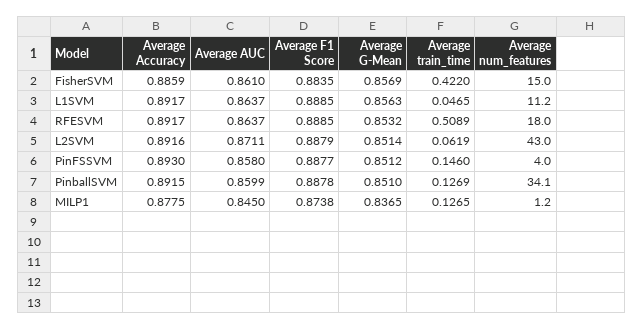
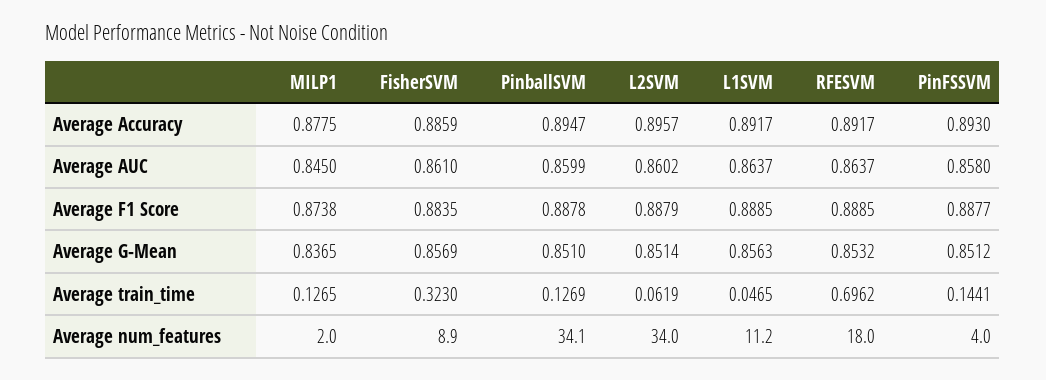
  {
    "Average Accuracy": {
      "FisherSVM": 0.8859,
      "L1SVM": 0.8917,
      "RFESVM": 0.8917,
-     "L2SVM": 0.8916,
+     "L2SVM": 0.8957,
      "PinFSSVM": 0.893,
-     "PinballSVM": 0.8915,
+     "PinballSVM": 0.8947,
      "MILP1": 0.8775
    },
    "Average AUC": {
      "FisherSVM": 0.861,
      "L1SVM": 0.8637,
      "RFESVM": 0.8637,
-     "L2SVM": 0.8711,
+     "L2SVM": 0.8602,
      "PinFSSVM": 0.858,
      "PinballSVM": 0.8599,
      "MILP1": 0.845
    },
    "Average F1 Score": {
      "FisherSVM": 0.8835,
      "L1SVM": 0.8885,
      "RFESVM": 0.8885,
      "L2SVM": 0.8879,
      "PinFSSVM": 0.8877,
      "PinballSVM": 0.8878,
      "MILP1": 0.8738
    },
    "Average G-Mean": {
      "FisherSVM": 0.8569,
      "L1SVM": 0.8563,
      "RFESVM": 0.8532,
      "L2SVM": 0.8514,
      "PinFSSVM": 0.8512,
      "PinballSVM": 0.851,
      "MILP1": 0.8365
    },
    "Average train_time": {
-     "FisherSVM": 0.422,
+     "FisherSVM": 0.323,
      "L1SVM": 0.0465,
-     "RFESVM": 0.5089,
+     "RFESVM": 0.6962,
      "L2SVM": 0.0619,
-     "PinFSSVM": 0.146,
+     "PinFSSVM": 0.1441,
      "PinballSVM": 0.1269,
      "MILP1": 0.1265
    },
    "Average num_features": {
-     "FisherSVM": 15,
+     "FisherSVM": 8.9,
      "L1SVM": 11.2,
      "RFESVM": 18,
-     "L2SVM": 43,
+     "L2SVM": 34,
      "PinFSSVM": 4,
      "PinballSVM": 34.1,
-     "MILP1": 1.2
+     "MILP1": 2
    }
  }

